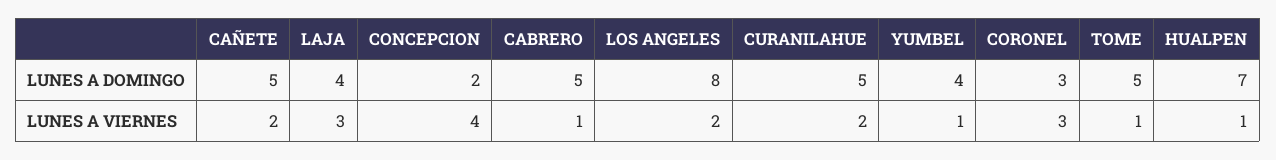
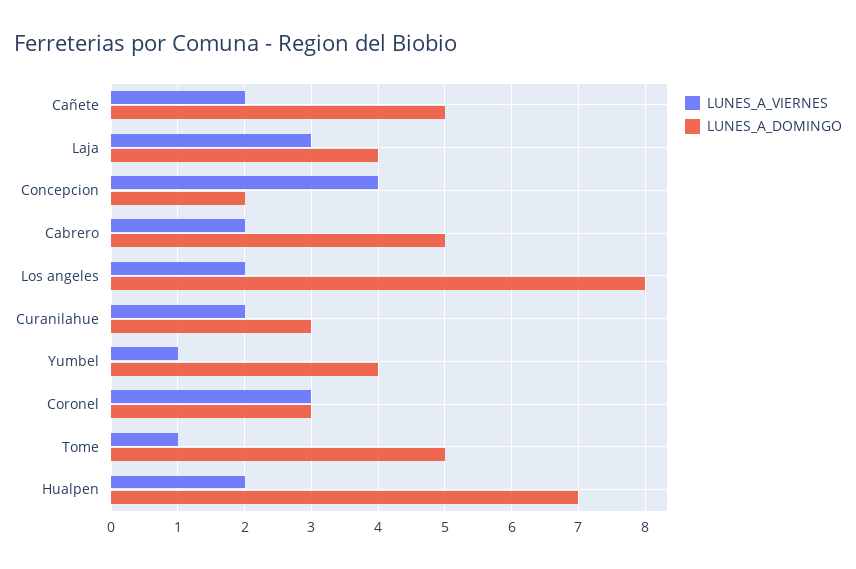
  {
    "LUNES A DOMINGO": {
      "CAÑETE": 5,
      "LAJA": 4,
      "CONCEPCION": 2,
      "CABRERO": 5,
      "LOS ANGELES": 8,
-     "CURANILAHUE": 5,
+     "CURANILAHUE": 3,
      "YUMBEL": 4,
      "CORONEL": 3,
      "TOME": 5,
      "HUALPEN": 7
    },
    "LUNES A VIERNES": {
      "CAÑETE": 2,
      "LAJA": 3,
      "CONCEPCION": 4,
-     "CABRERO": 1,
+     "CABRERO": 2,
      "LOS ANGELES": 2,
      "CURANILAHUE": 2,
      "YUMBEL": 1,
      "CORONEL": 3,
      "TOME": 1,
-     "HUALPEN": 1
+     "HUALPEN": 2
    }
  }

